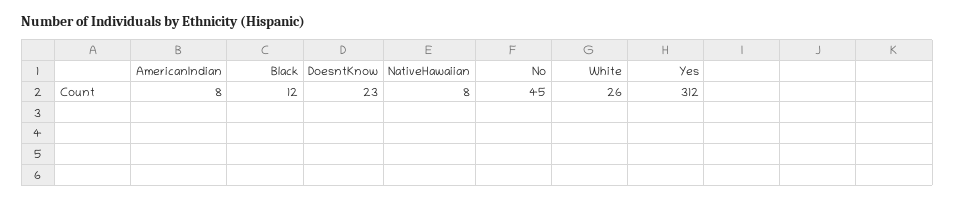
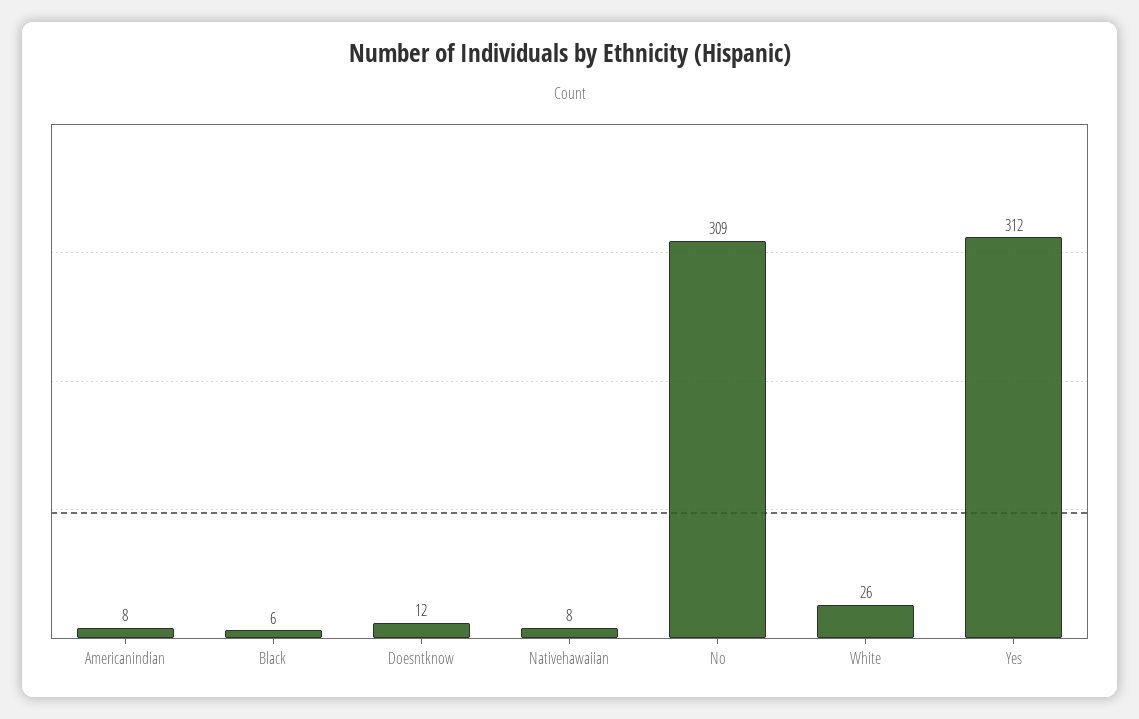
  {
    "AmericanIndian": 8,
-   "Black": 12,
+   "Black": 6,
-   "DoesntKnow": 23,
+   "DoesntKnow": 12,
    "NativeHawaiian": 8,
-   "No": 45,
+   "No": 309,
    "White": 26,
    "Yes": 312
  }

